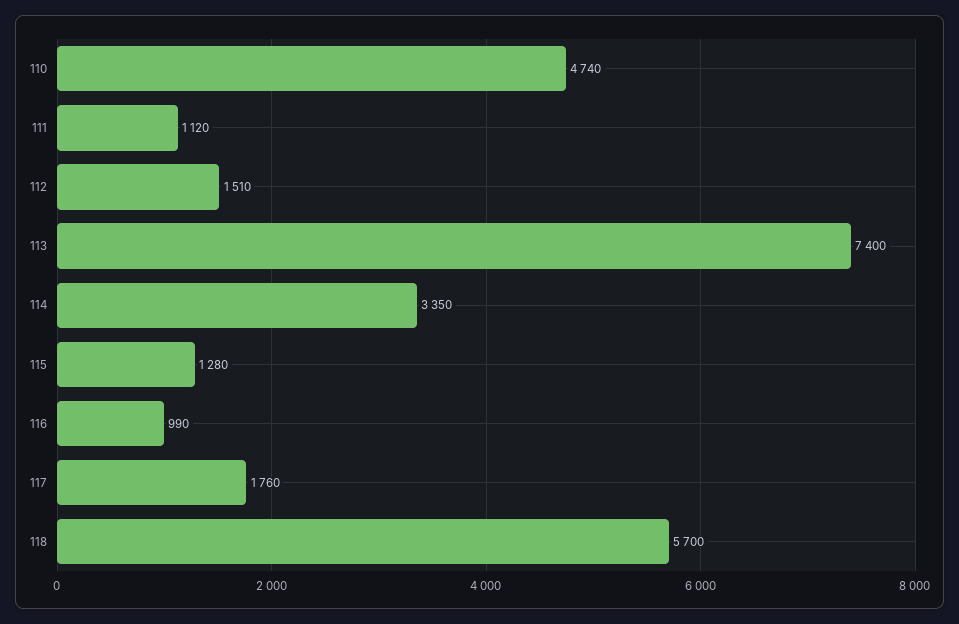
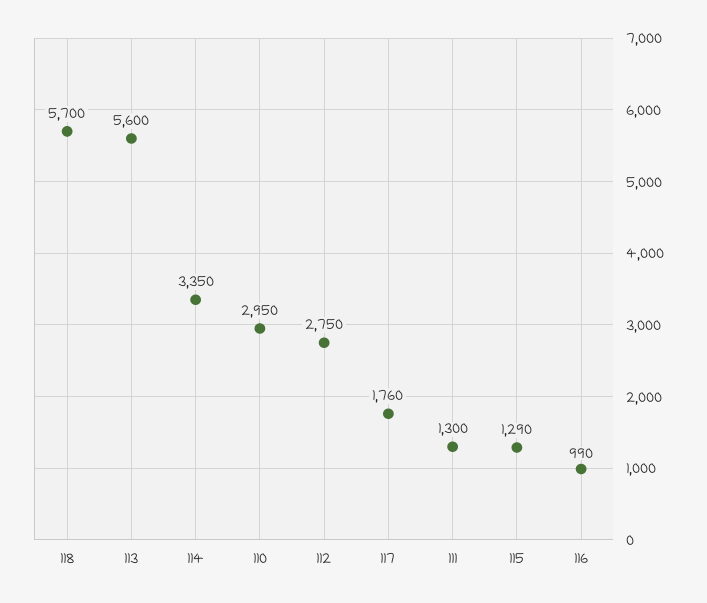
  {
-   "110": 4740,
+   "110": 2950,
-   "111": 1120,
+   "111": 1300,
-   "112": 1510,
+   "112": 2750,
-   "113": 7400,
+   "113": 5600,
    "114": 3350,
-   "115": 1280,
+   "115": 1290,
    "116": 990,
    "117": 1760,
    "118": 5700
  }

